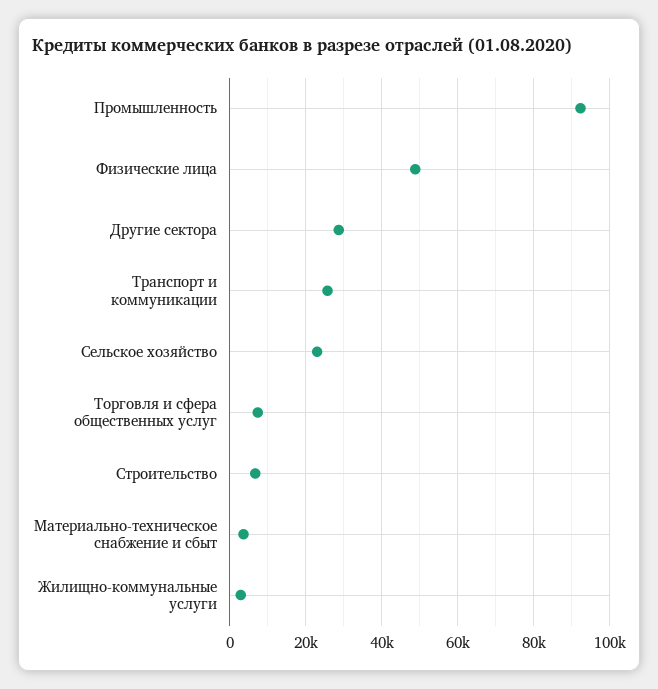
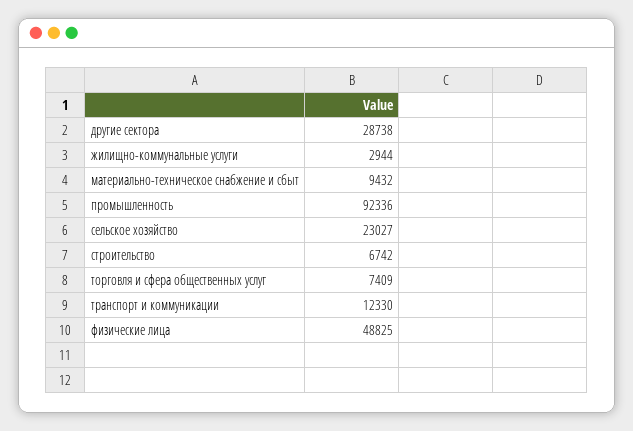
  {
    "Промышленность": 92336,
    "Физические лица": 48825,
    "Другие сектора": 28738,
-   "Транспорт и коммуникации": 26000,
+   "Транспорт и коммуникации": 12330,
    "Сельское хозяйство": 23027,
    "Торговля и сфера общественных услуг": 7409,
    "Строительство": 6742,
-   "Материально-техническое снабжение и сбыт": 4000,
+   "Материально-техническое снабжение и сбыт": 9432,
    "Жилищно-коммунальные услуги": 2944
  }

